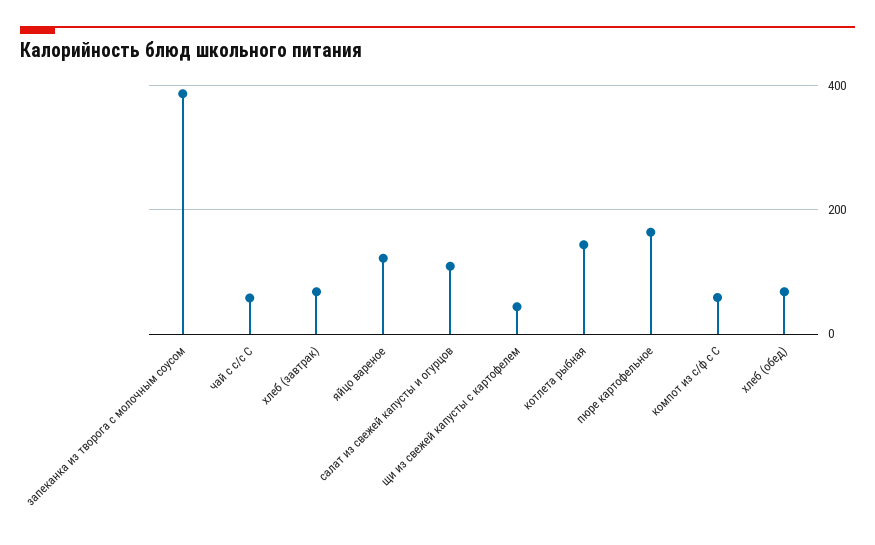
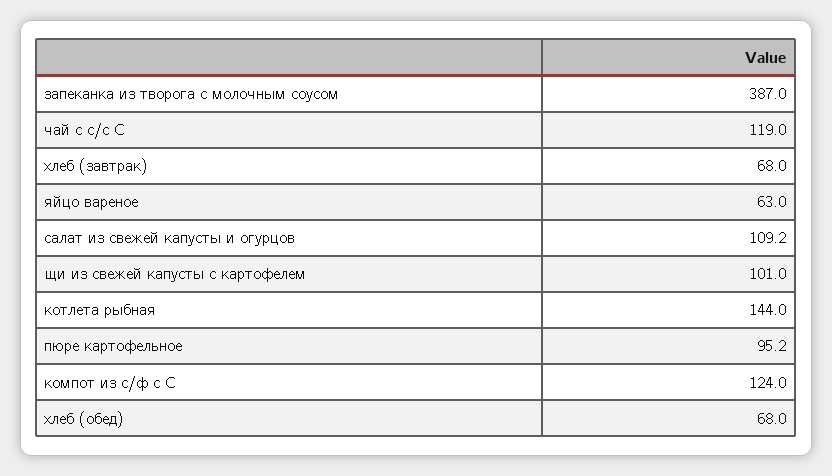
  {
    "запеканка из творога с молочным соусом": 387,
-   "чай с с/с С": 60,
+   "чай с с/с С": 119,
    "хлеб (завтрак)": 68,
-   "яйцо вареное": 120,
+   "яйцо вареное": 63,
    "салат из свежей капусты и огурцов": 109.2,
-   "щи из свежей капусты с картофелем": 40,
+   "щи из свежей капусты с картофелем": 101,
    "котлета рыбная": 144,
-   "пюре картофельное": 160,
+   "пюре картофельное": 95.2,
-   "компот из с/ф с С": 60,
+   "компот из с/ф с С": 124,
    "хлеб (обед)": 68
  }

